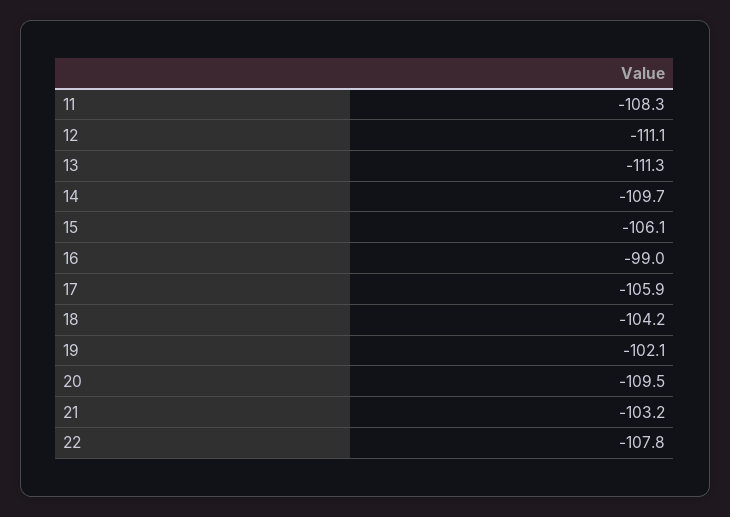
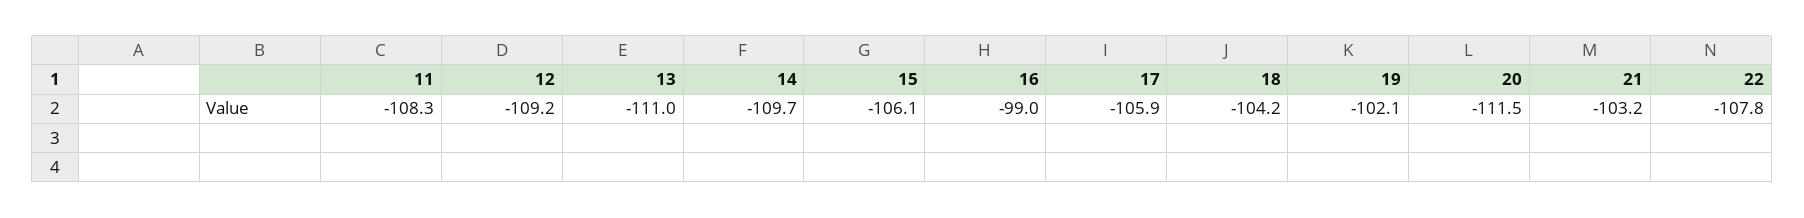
  {
    "11": -108.3,
-   "12": -111.1,
+   "12": -109.2,
-   "13": -111.3,
+   "13": -111,
    "14": -109.7,
    "15": -106.1,
    "16": -99,
    "17": -105.9,
    "18": -104.2,
    "19": -102.1,
-   "20": -109.5,
+   "20": -111.5,
    "21": -103.2,
    "22": -107.8
  }

